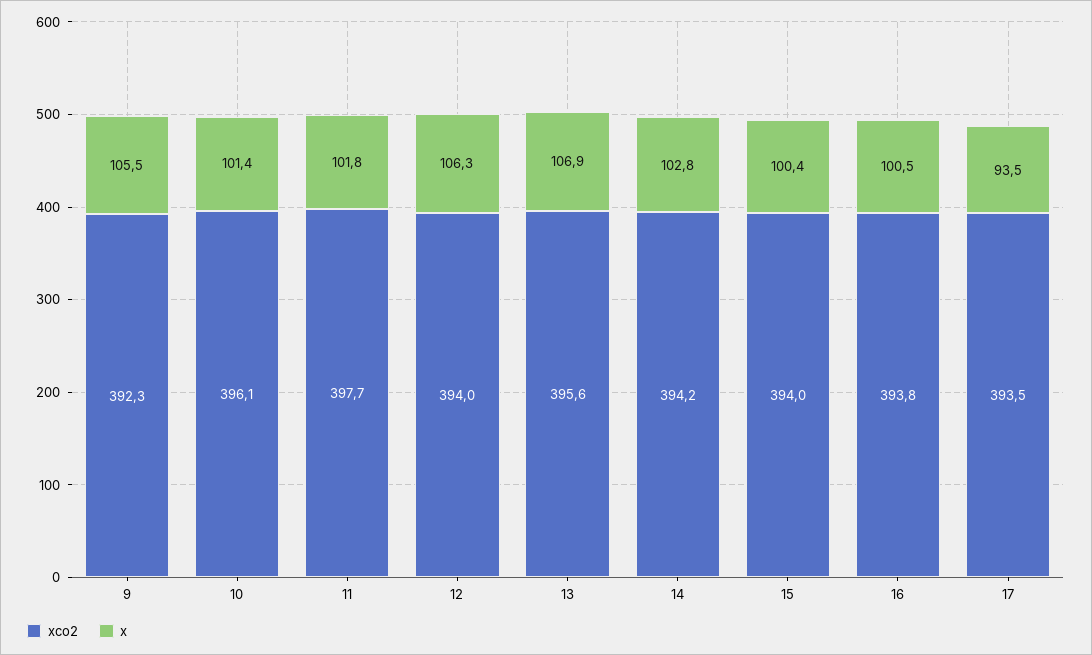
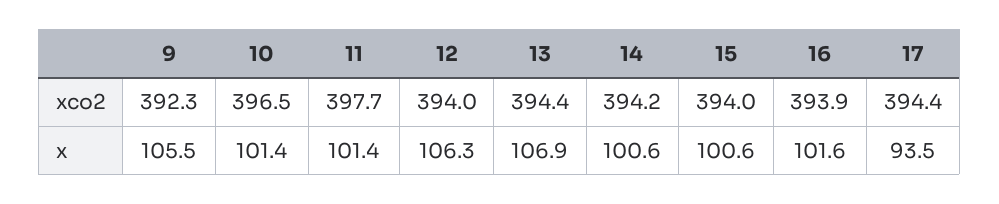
  {
    "xco2": {
      "9": 392.3,
-     "10": 396.1,
+     "10": 396.5,
      "11": 397.7,
      "12": 394,
-     "13": 395.6,
+     "13": 394.4,
      "14": 394.2,
      "15": 394,
-     "16": 393.8,
+     "16": 393.9,
-     "17": 393.5
+     "17": 394.4
    },
    "x": {
      "9": 105.5,
      "10": 101.4,
-     "11": 101.8,
+     "11": 101.4,
      "12": 106.3,
      "13": 106.9,
-     "14": 102.8,
+     "14": 100.6,
-     "15": 100.4,
+     "15": 100.6,
-     "16": 100.5,
+     "16": 101.6,
      "17": 93.5
    }
  }

